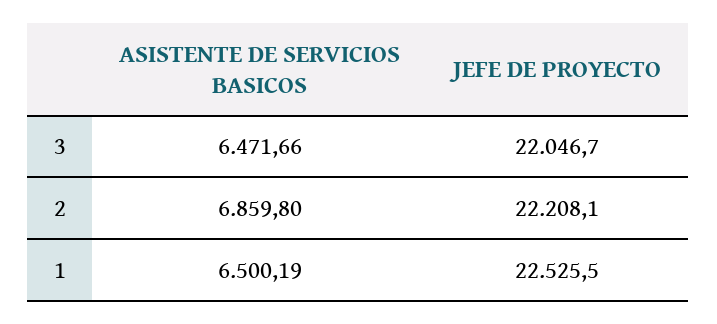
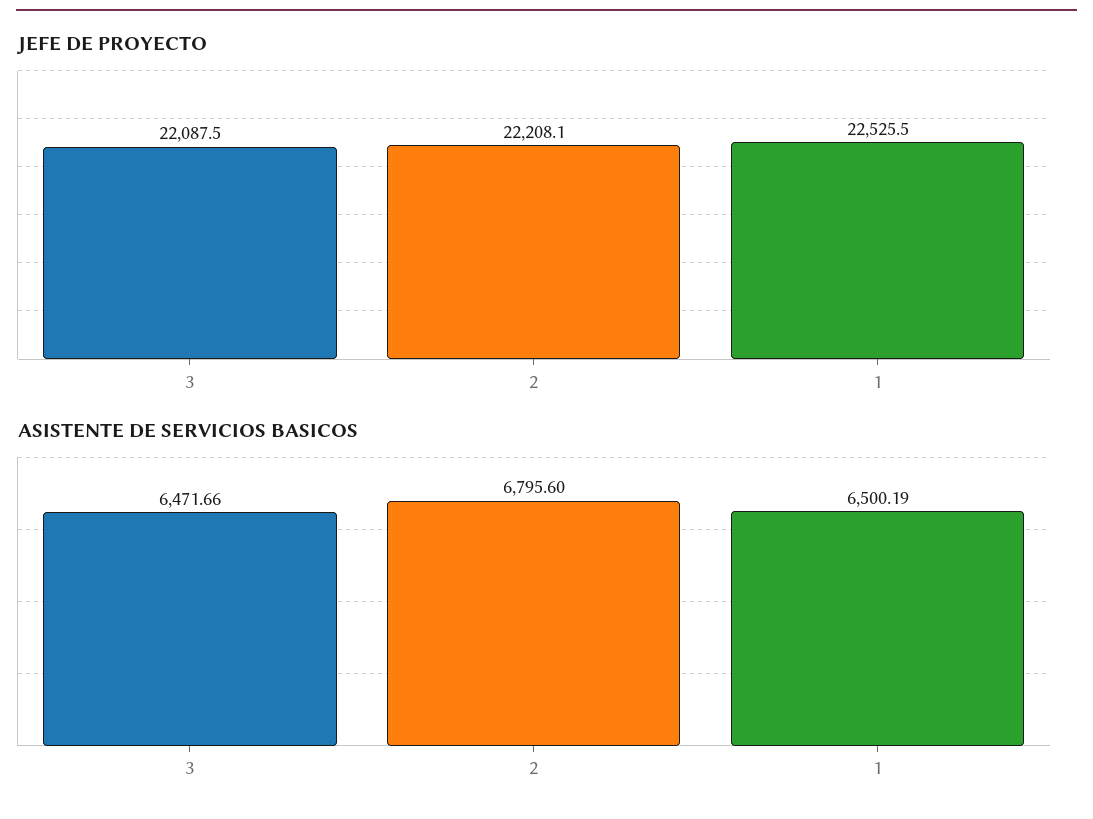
  {
    "ASISTENTE DE SERVICIOS BASICOS": {
      "3": 6471.66,
-     "2": 6859.8,
+     "2": 6795.6,
      "1": 6500.19
    },
    "JEFE DE PROYECTO": {
-     "3": 22046.7,
+     "3": 22087.5,
      "2": 22208.1,
      "1": 22525.5
    }
  }

